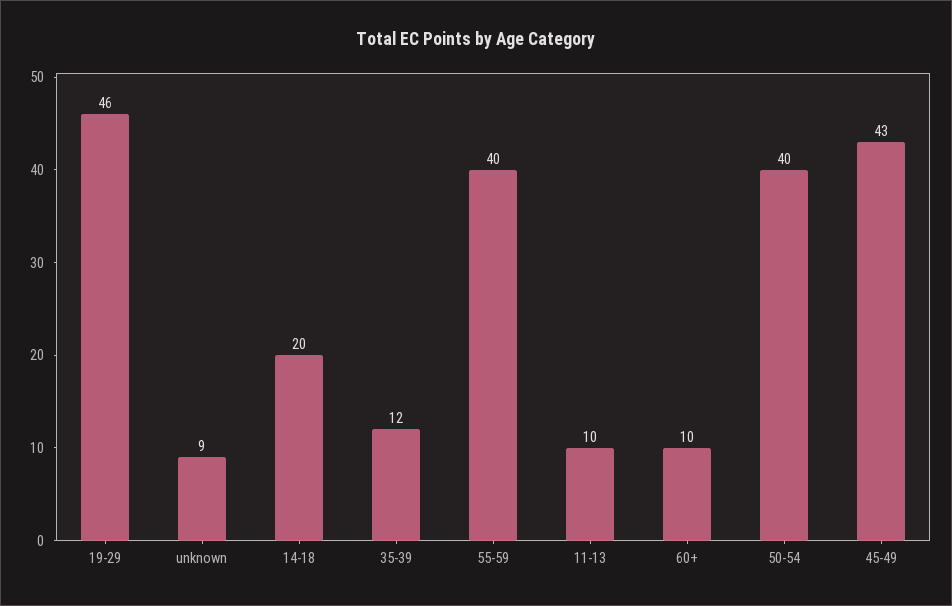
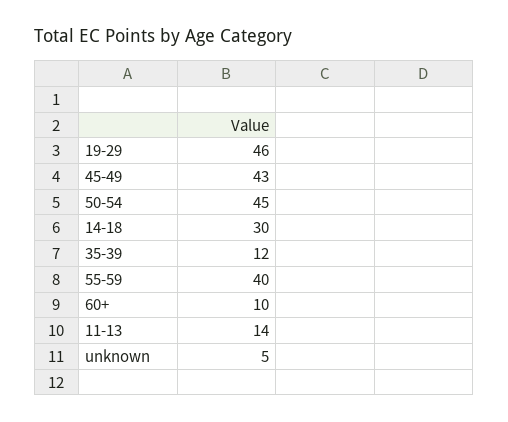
  {
    "19-29": 46,
-   "unknown": 9,
+   "unknown": 5,
-   "14-18": 20,
+   "14-18": 30,
    "35-39": 12,
    "55-59": 40,
-   "11-13": 10,
+   "11-13": 14,
    "60+": 10,
-   "50-54": 40,
+   "50-54": 45,
    "45-49": 43
  }

